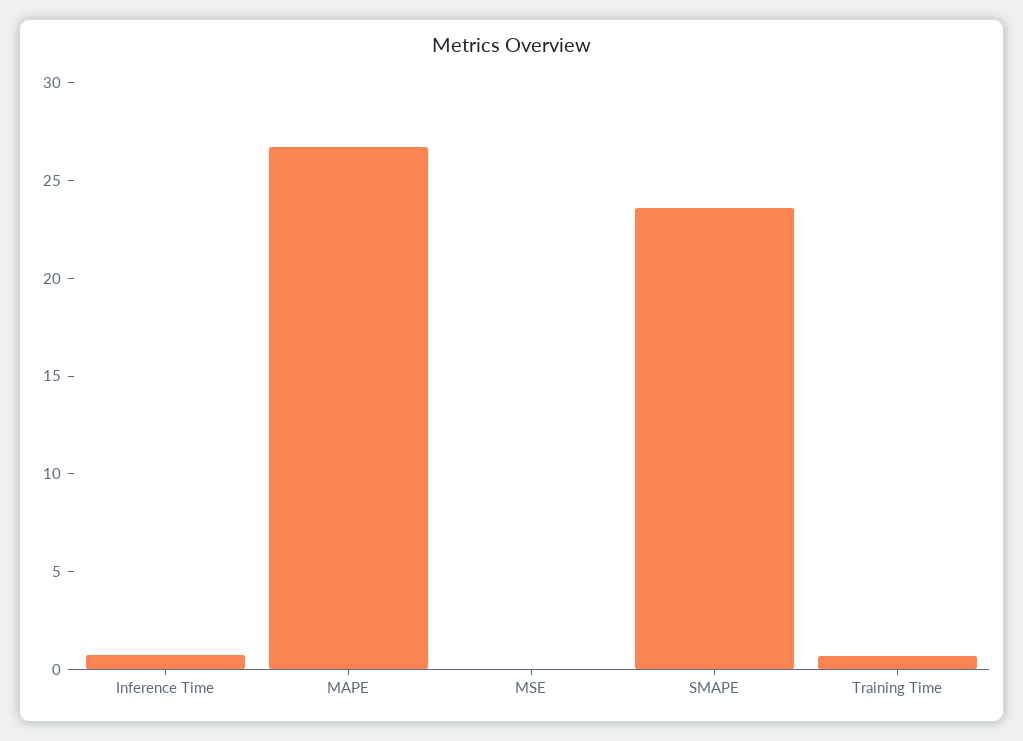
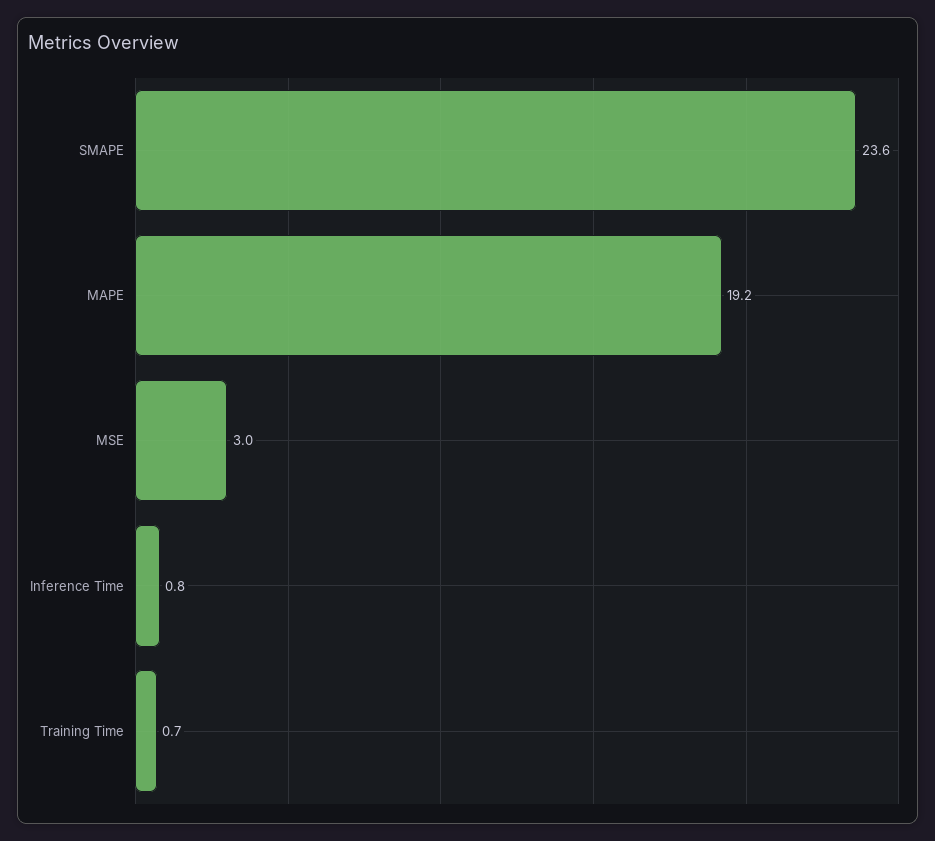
  {
    "Inference Time": 0.8,
-   "MAPE": 27,
+   "MAPE": 19.2,
-   "MSE": 0,
+   "MSE": 3,
    "SMAPE": 23.6,
    "Training Time": 0.7
  }

